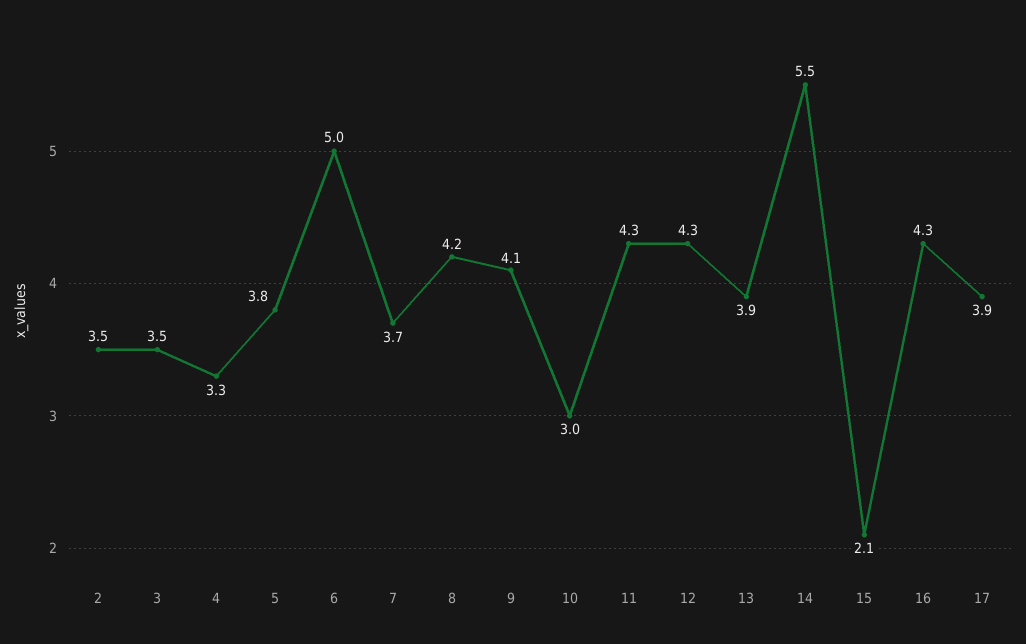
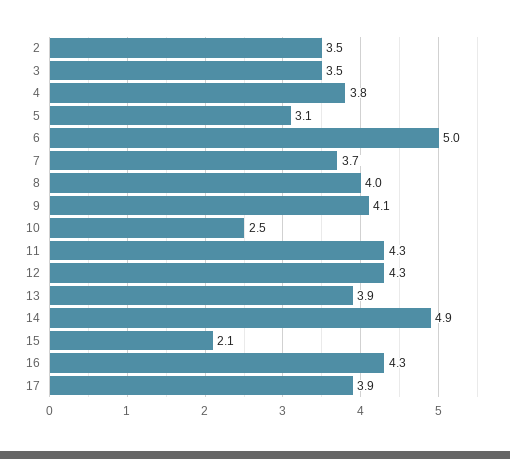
  {
    "2": 3.5,
    "3": 3.5,
-   "4": 3.3,
+   "4": 3.8,
-   "5": 3.8,
+   "5": 3.1,
    "6": 5,
    "7": 3.7,
-   "8": 4.2,
+   "8": 4,
    "9": 4.1,
-   "10": 3,
+   "10": 2.5,
    "11": 4.3,
    "12": 4.3,
    "13": 3.9,
-   "14": 5.5,
+   "14": 4.9,
    "15": 2.1,
    "16": 4.3,
    "17": 3.9
  }

